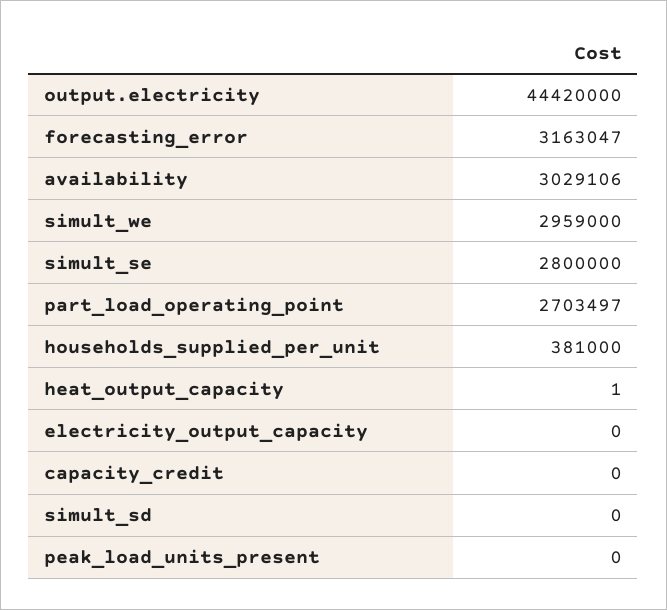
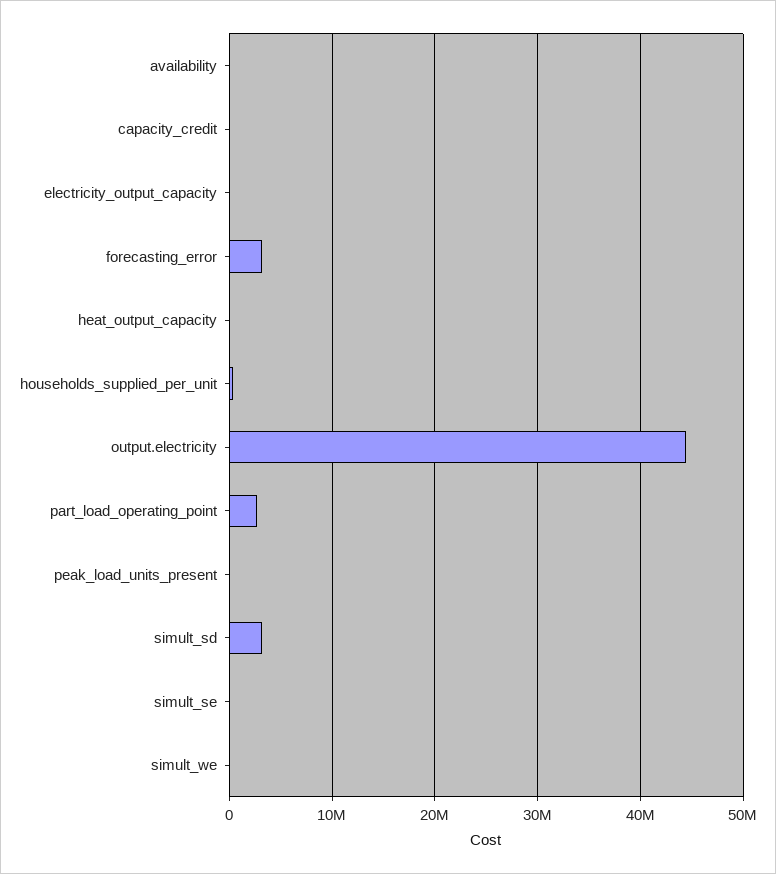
  {
    "output.electricity": 44420000,
    "forecasting_error": 3163047,
-   "availability": 3029106,
+   "availability": 0,
-   "simult_we": 2959000,
+   "simult_we": 0,
-   "simult_se": 2800000,
+   "simult_se": 0,
    "part_load_operating_point": 2703497,
    "households_supplied_per_unit": 381000,
    "heat_output_capacity": 1,
    "electricity_output_capacity": 0,
    "capacity_credit": 0,
-   "simult_sd": 0,
+   "simult_sd": 3000000,
    "peak_load_units_present": 0
  }

